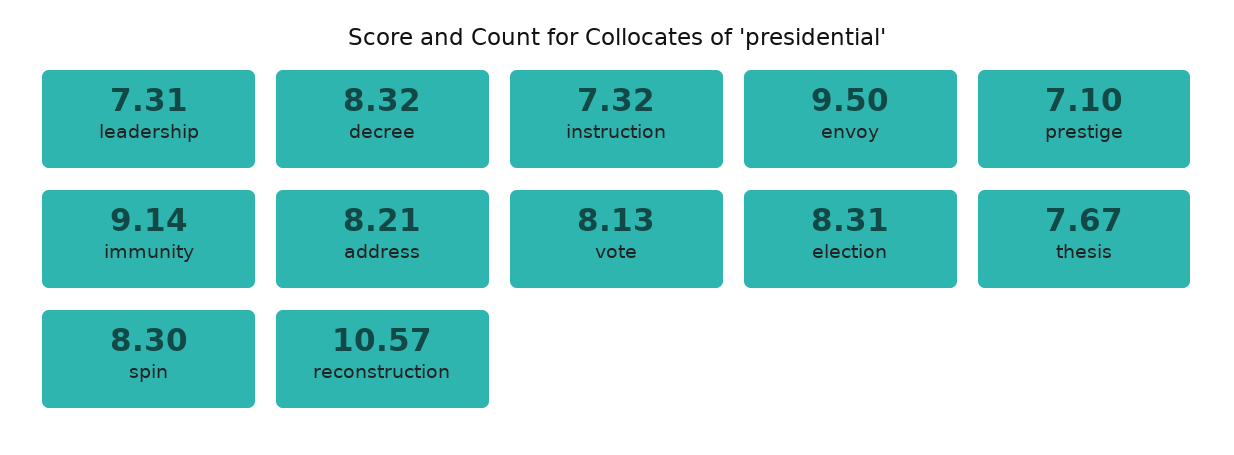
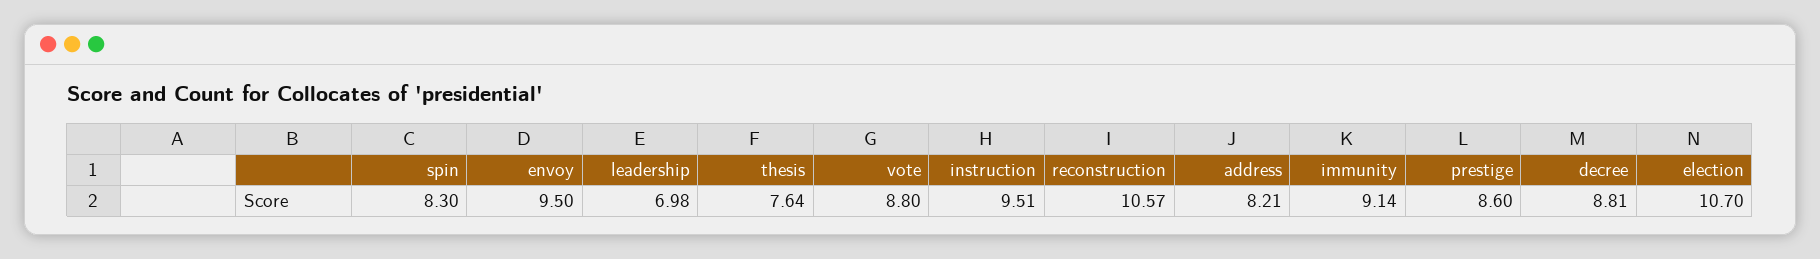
  {
-   "leadership": 7.31,
+   "leadership": 6.98,
-   "decree": 8.32,
+   "decree": 8.81,
-   "instruction": 7.32,
+   "instruction": 9.51,
    "envoy": 9.5,
-   "prestige": 7.1,
+   "prestige": 8.6,
    "immunity": 9.14,
    "address": 8.21,
-   "vote": 8.13,
+   "vote": 8.8,
-   "election": 8.31,
+   "election": 10.7,
-   "thesis": 7.67,
+   "thesis": 7.64,
    "spin": 8.3,
    "reconstruction": 10.57
  }

